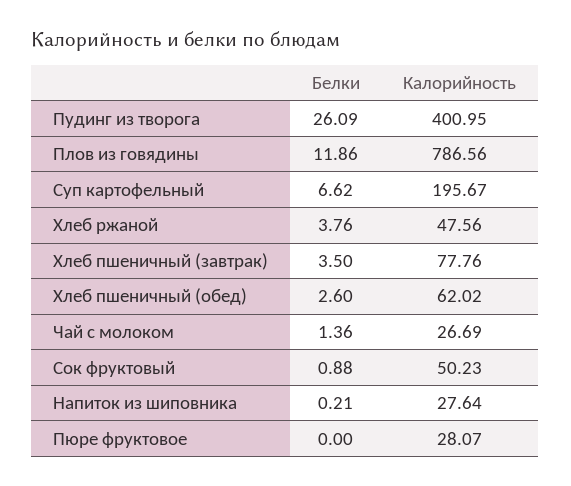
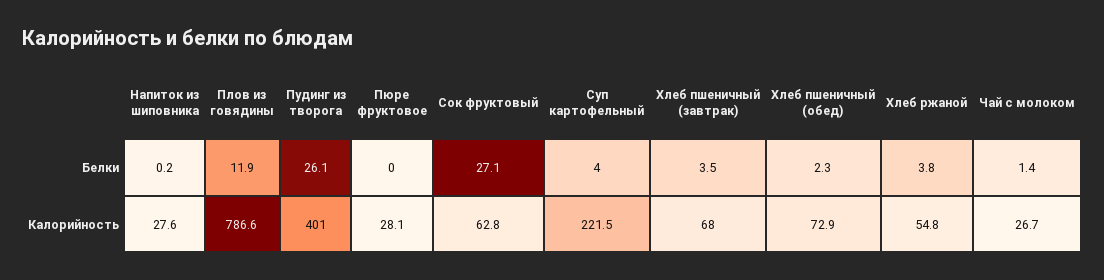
  {
    "Белки": {
      "Пудинг из творога": 26.09,
      "Плов из говядины": 11.86,
-     "Суп картофельный": 6.62,
+     "Суп картофельный": 4,
      "Хлеб ржаной": 3.76,
      "Хлеб пшеничный (завтрак)": 3.5,
-     "Хлеб пшеничный (обед)": 2.6,
+     "Хлеб пшеничный (обед)": 2.3,
      "Чай с молоком": 1.36,
-     "Сок фруктовый": 0.88,
+     "Сок фруктовый": 27.1,
      "Напиток из шиповника": 0.21,
      "Пюре фруктовое": 0
    },
    "Калорийность": {
      "Пудинг из творога": 400.95,
      "Плов из говядины": 786.56,
-     "Суп картофельный": 195.67,
+     "Суп картофельный": 221.5,
-     "Хлеб ржаной": 47.56,
+     "Хлеб ржаной": 54.8,
-     "Хлеб пшеничный (завтрак)": 77.76,
+     "Хлеб пшеничный (завтрак)": 68,
-     "Хлеб пшеничный (обед)": 62.02,
+     "Хлеб пшеничный (обед)": 72.9,
      "Чай с молоком": 26.69,
-     "Сок фруктовый": 50.23,
+     "Сок фруктовый": 62.8,
      "Напиток из шиповника": 27.64,
      "Пюре фруктовое": 28.07
    }
  }

